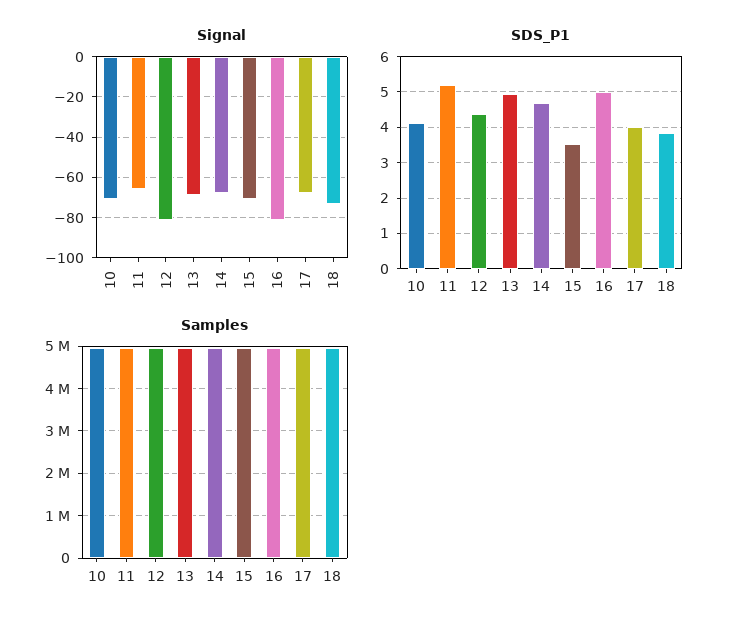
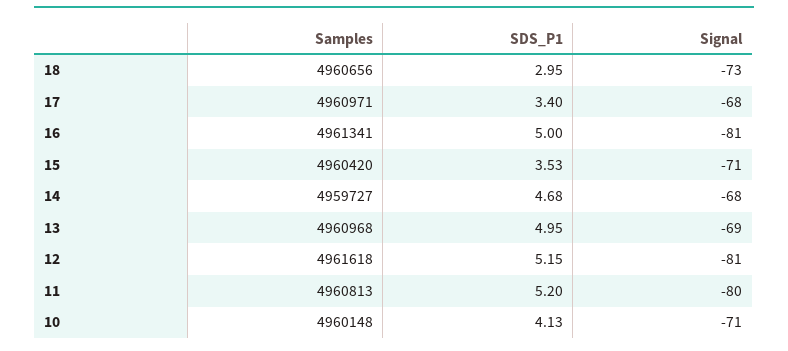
  {
    "Signal": {
      "10": -71,
-     "11": -65,
+     "11": -80,
      "12": -81,
      "13": -69,
      "14": -68,
      "15": -71,
      "16": -81,
      "17": -68,
      "18": -73
    },
    "SDS_P1": {
      "10": 4.13,
      "11": 5.2,
-     "12": 4.4,
+     "12": 5.15,
      "13": 4.95,
      "14": 4.68,
      "15": 3.53,
      "16": 5,
-     "17": 4,
+     "17": 3.4,
-     "18": 3.8
+     "18": 2.95
    },
    "Samples": {
      "10": 4960148,
      "11": 4960813,
      "12": 4961618,
      "13": 4960968,
      "14": 4959727,
      "15": 4960420,
      "16": 4961341,
      "17": 4960971,
      "18": 4960656
    }
  }

